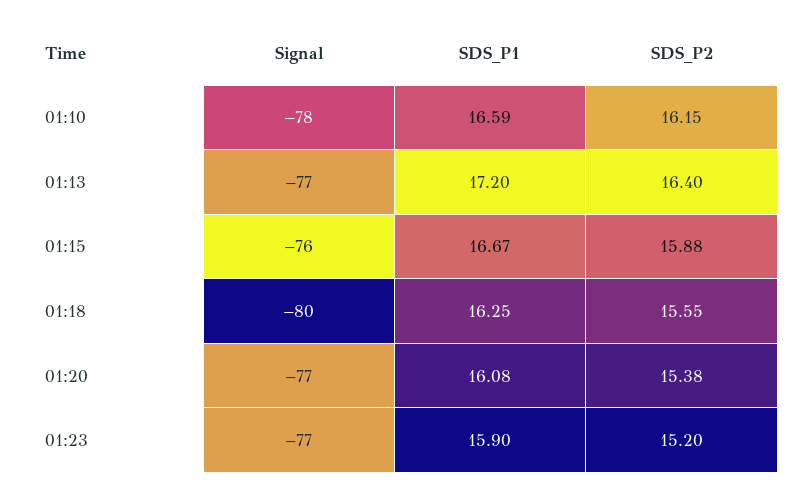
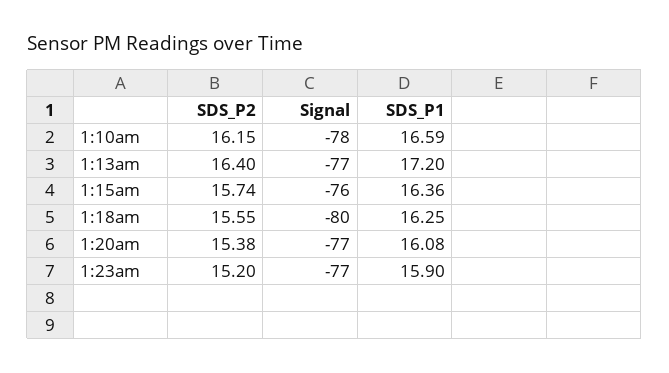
  {
    "Signal": {
      "01:10": -78,
      "01:13": -77,
      "01:15": -76,
      "01:18": -80,
      "01:20": -77,
      "01:23": -77
    },
    "SDS_P1": {
      "01:10": 16.59,
      "01:13": 17.2,
-     "01:15": 16.67,
+     "01:15": 16.36,
      "01:18": 16.25,
      "01:20": 16.08,
      "01:23": 15.9
    },
    "SDS_P2": {
      "01:10": 16.15,
      "01:13": 16.4,
-     "01:15": 15.88,
+     "01:15": 15.74,
      "01:18": 15.55,
      "01:20": 15.38,
      "01:23": 15.2
    }
  }

